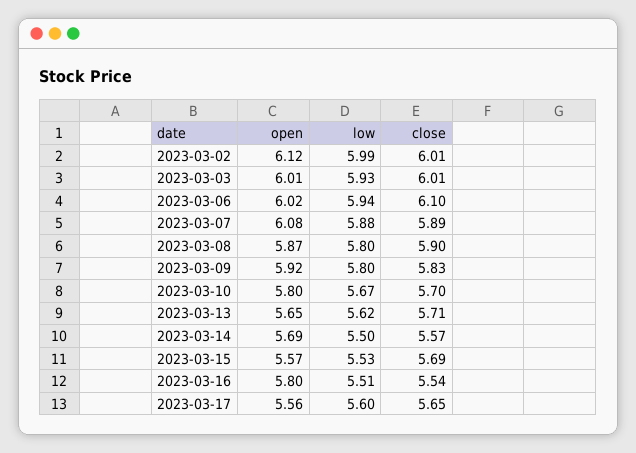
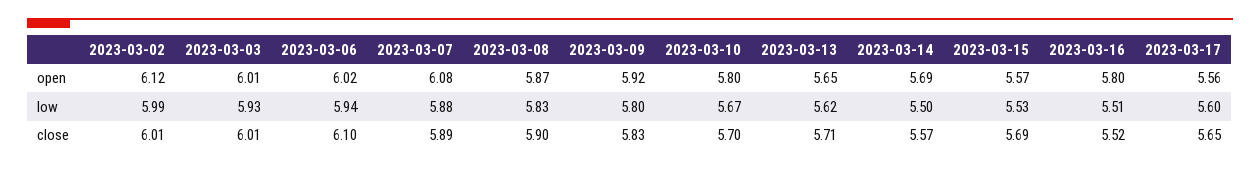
  {
    "open": {
      "2023-03-02": 6.12,
      "2023-03-03": 6.01,
      "2023-03-06": 6.02,
      "2023-03-07": 6.08,
      "2023-03-08": 5.87,
      "2023-03-09": 5.92,
      "2023-03-10": 5.8,
      "2023-03-13": 5.65,
      "2023-03-14": 5.69,
      "2023-03-15": 5.57,
      "2023-03-16": 5.8,
      "2023-03-17": 5.56
    },
    "low": {
      "2023-03-02": 5.99,
      "2023-03-03": 5.93,
      "2023-03-06": 5.94,
      "2023-03-07": 5.88,
-     "2023-03-08": 5.8,
+     "2023-03-08": 5.83,
      "2023-03-09": 5.8,
      "2023-03-10": 5.67,
      "2023-03-13": 5.62,
      "2023-03-14": 5.5,
      "2023-03-15": 5.53,
      "2023-03-16": 5.51,
      "2023-03-17": 5.6
    },
    "close": {
      "2023-03-02": 6.01,
      "2023-03-03": 6.01,
      "2023-03-06": 6.1,
      "2023-03-07": 5.89,
      "2023-03-08": 5.9,
      "2023-03-09": 5.83,
      "2023-03-10": 5.7,
      "2023-03-13": 5.71,
      "2023-03-14": 5.57,
      "2023-03-15": 5.69,
-     "2023-03-16": 5.54,
+     "2023-03-16": 5.52,
      "2023-03-17": 5.65
    }
  }

